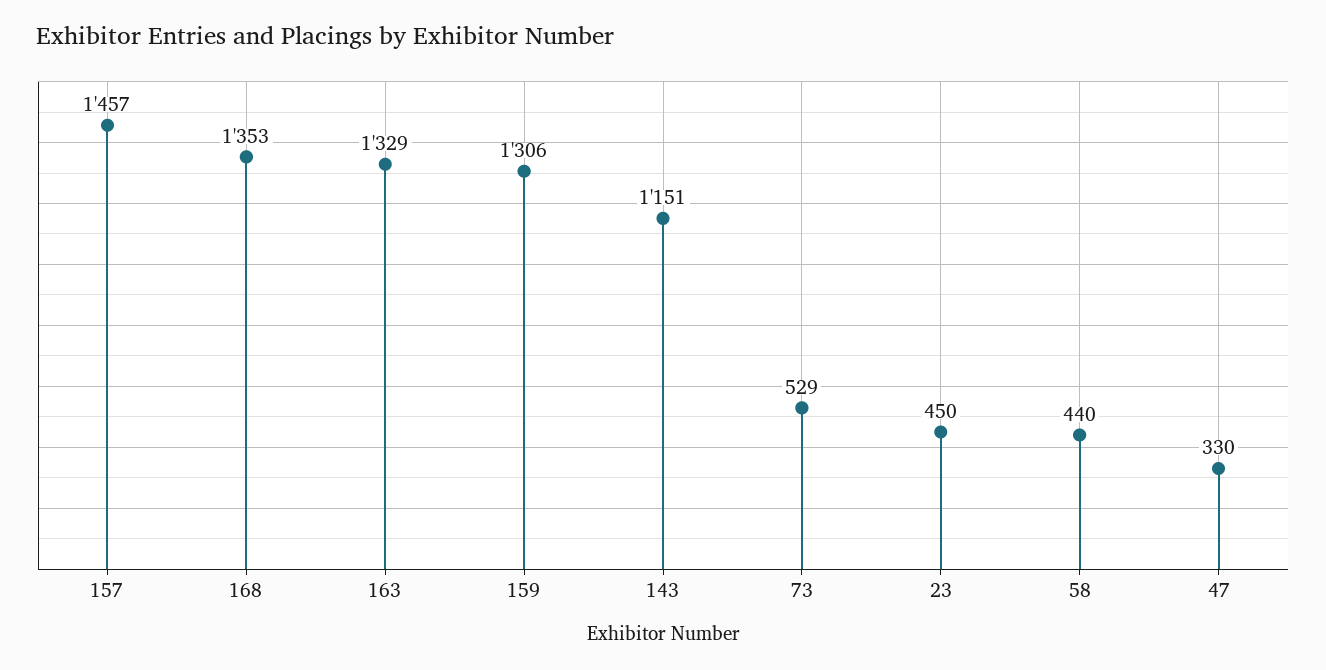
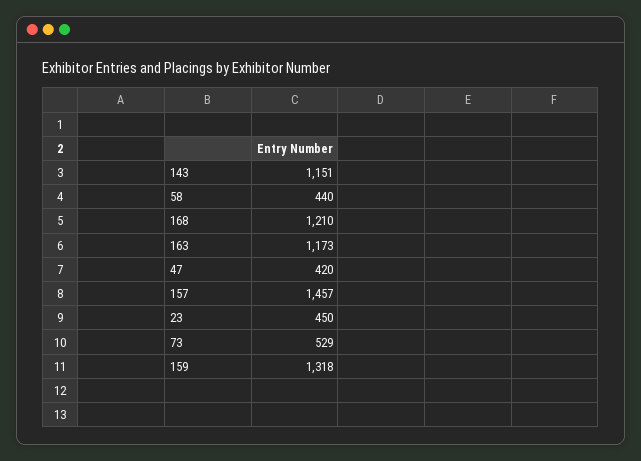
  {
    "157": 1457,
-   "168": 1353,
+   "168": 1210,
-   "163": 1329,
+   "163": 1173,
-   "159": 1306,
+   "159": 1318,
    "143": 1151,
    "73": 529,
    "23": 450,
    "58": 440,
-   "47": 330
+   "47": 420
  }

